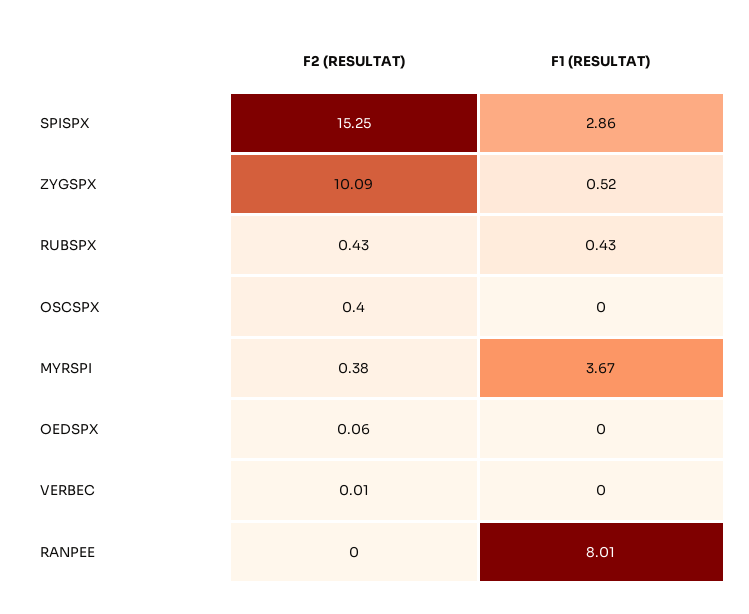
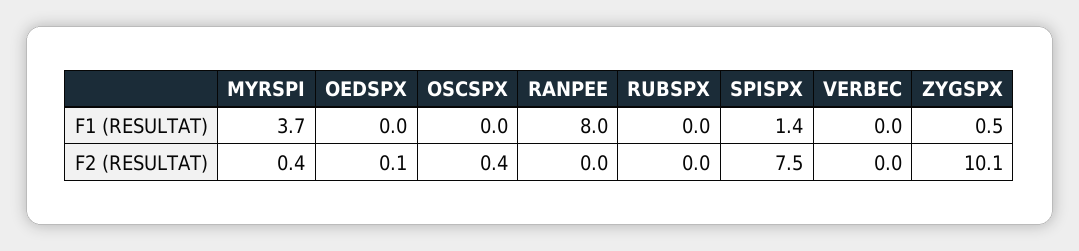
  {
    "F2 (RESULTAT)": {
-     "SPISPX": 15.25,
+     "SPISPX": 7.5,
      "ZYGSPX": 10.09,
-     "RUBSPX": 0.43,
+     "RUBSPX": 0,
      "OSCSPX": 0.4,
      "MYRSPI": 0.38,
      "OEDSPX": 0.06,
      "VERBEC": 0.01,
      "RANPEE": 0
    },
    "F1 (RESULTAT)": {
-     "SPISPX": 2.86,
+     "SPISPX": 1.4,
      "ZYGSPX": 0.52,
-     "RUBSPX": 0.43,
+     "RUBSPX": 0,
      "OSCSPX": 0,
      "MYRSPI": 3.67,
      "OEDSPX": 0,
      "VERBEC": 0,
      "RANPEE": 8.01
    }
  }

